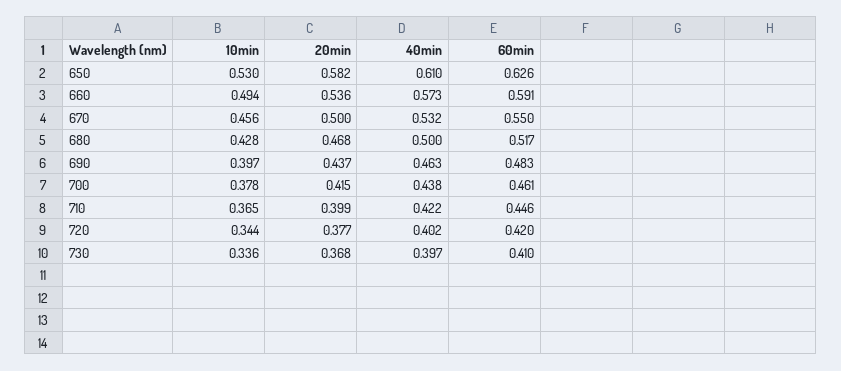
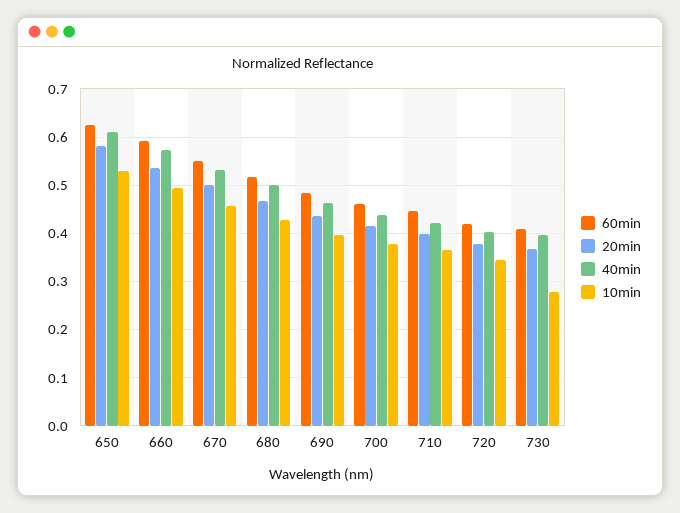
  {
    "10min": {
      "650": 0.53,
      "660": 0.494,
      "670": 0.456,
      "680": 0.428,
      "690": 0.397,
      "700": 0.378,
      "710": 0.365,
      "720": 0.344,
-     "730": 0.336
+     "730": 0.28
    },
    "20min": {
      "650": 0.582,
      "660": 0.536,
      "670": 0.5,
      "680": 0.468,
      "690": 0.437,
      "700": 0.415,
      "710": 0.399,
      "720": 0.377,
      "730": 0.368
    },
    "40min": {
      "650": 0.61,
      "660": 0.573,
      "670": 0.532,
      "680": 0.5,
      "690": 0.463,
      "700": 0.438,
      "710": 0.422,
      "720": 0.402,
      "730": 0.397
    },
    "60min": {
      "650": 0.626,
      "660": 0.591,
      "670": 0.55,
      "680": 0.517,
      "690": 0.483,
      "700": 0.461,
      "710": 0.446,
      "720": 0.42,
      "730": 0.41
    }
  }

